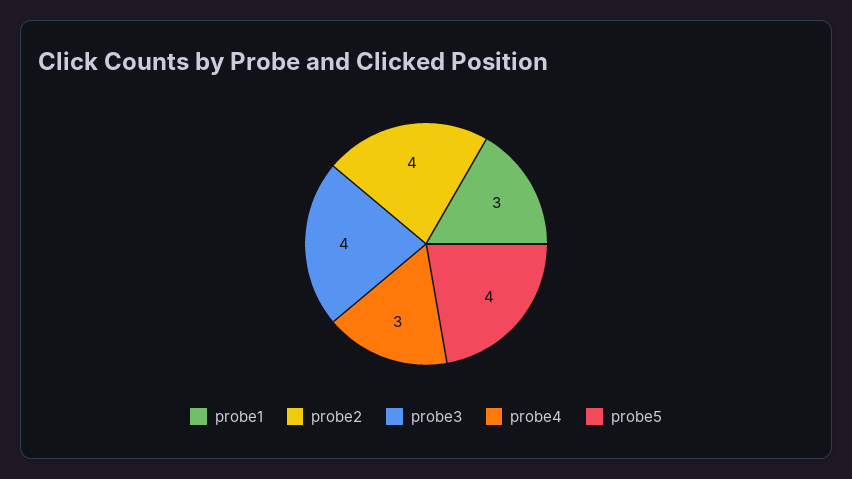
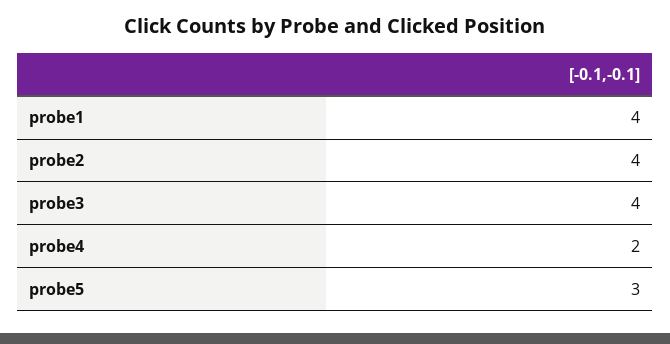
  {
-   "probe1": 3,
+   "probe1": 4,
    "probe2": 4,
    "probe3": 4,
-   "probe4": 3,
+   "probe4": 2,
-   "probe5": 4
+   "probe5": 3
  }

